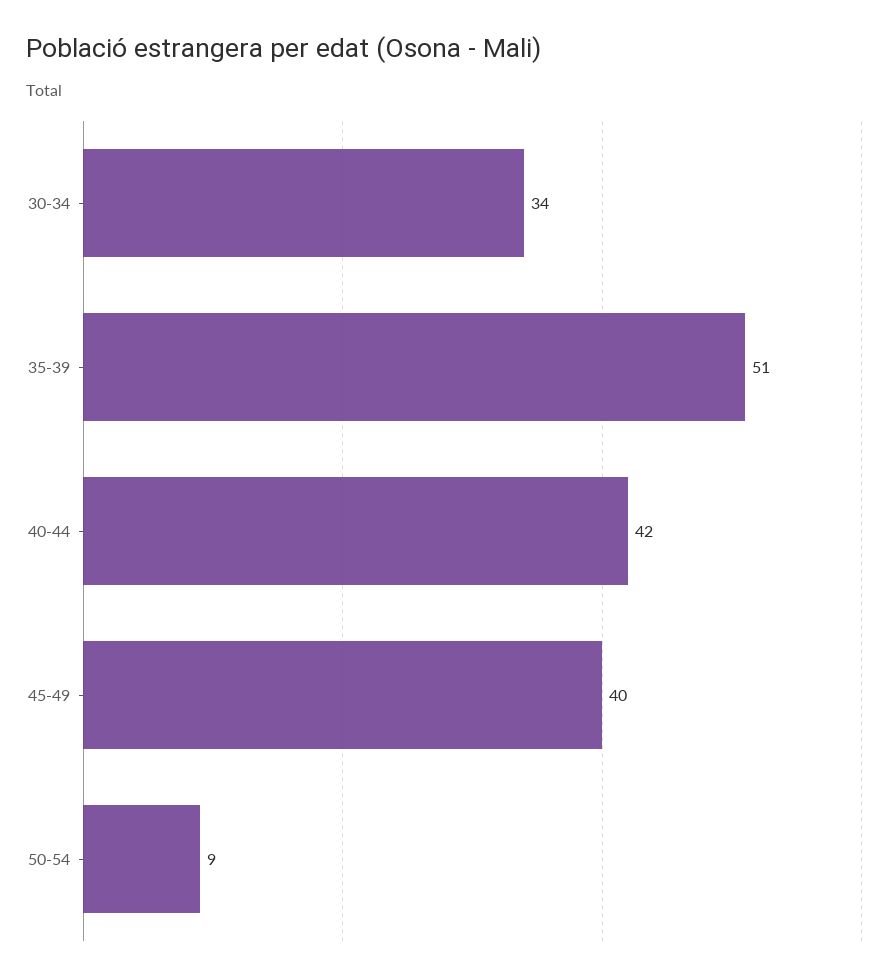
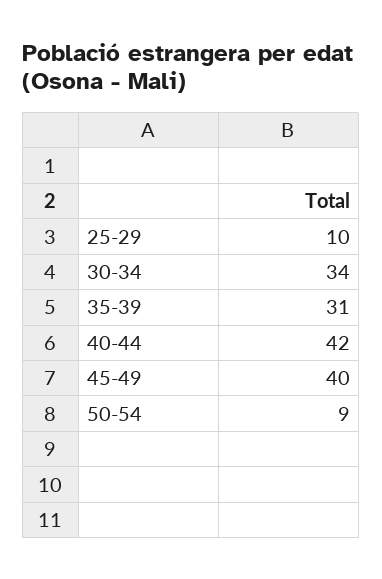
  {
    "30-34": 34,
-   "35-39": 51,
+   "35-39": 31,
    "40-44": 42,
    "45-49": 40,
-   "50-54": 9
+   "50-54": 9,
+   "25-29": 10
  }

